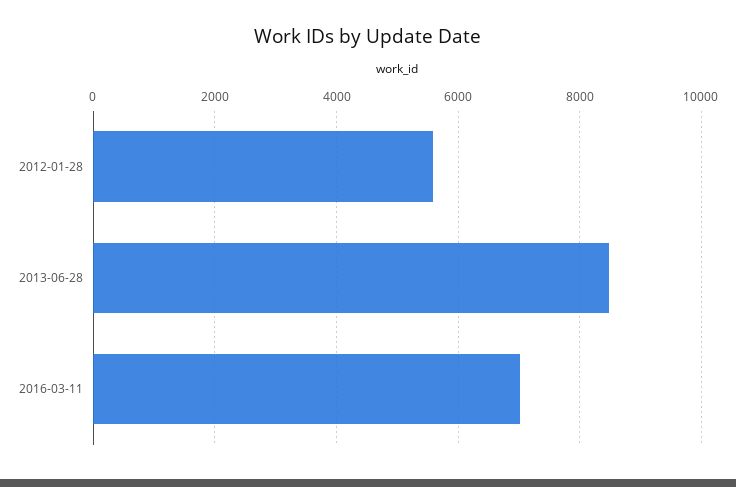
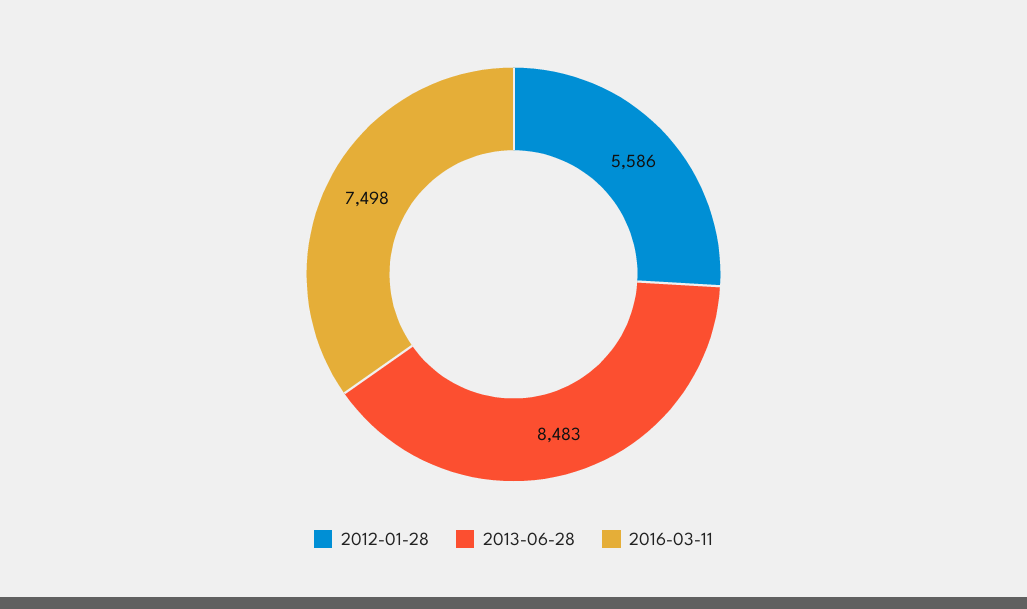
  {
    "2012-01-28": 5586,
    "2013-06-28": 8483,
-   "2016-03-11": 7000
+   "2016-03-11": 7498
  }

